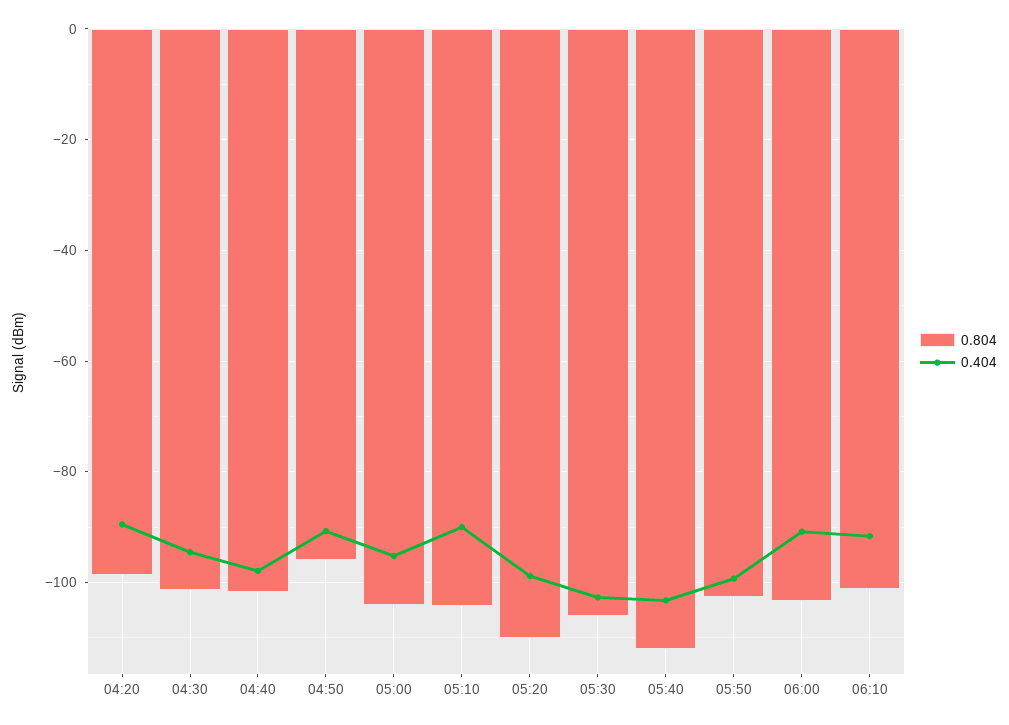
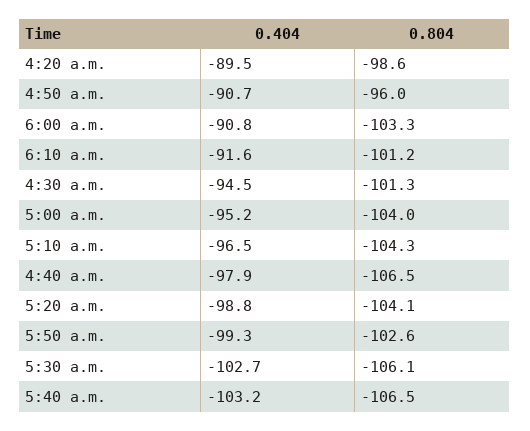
  {
    "0.804": {
      "04:20": -98.6,
      "04:30": -101.3,
-     "04:40": -102,
+     "04:40": -106.5,
      "04:50": -96,
      "05:00": -104,
      "05:10": -104.3,
-     "05:20": -110,
+     "05:20": -104.1,
      "05:30": -106.1,
-     "05:40": -112,
+     "05:40": -106.5,
      "05:50": -102.6,
      "06:00": -103.3,
      "06:10": -101.2
    },
    "0.404": {
      "04:20": -89.5,
      "04:30": -94.5,
      "04:40": -97.9,
      "04:50": -90.7,
      "05:00": -95.2,
-     "05:10": -90,
+     "05:10": -96.5,
      "05:20": -98.8,
      "05:30": -102.7,
      "05:40": -103.2,
      "05:50": -99.3,
      "06:00": -90.8,
      "06:10": -91.6
    }
  }

